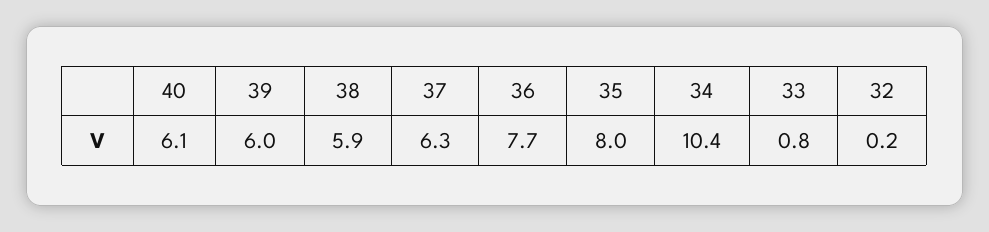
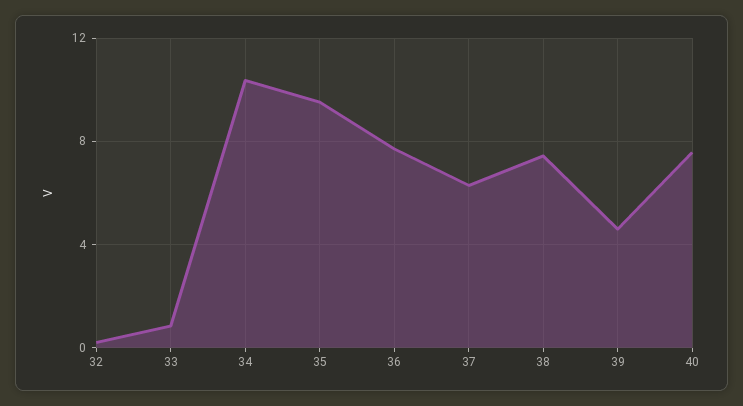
  {
-   "40": 6.1,
+   "40": 7.5,
-   "39": 6,
+   "39": 4.5,
-   "38": 5.9,
+   "38": 7.5,
    "37": 6.3,
    "36": 7.7,
-   "35": 8,
+   "35": 9.5,
    "34": 10.4,
    "33": 0.8,
    "32": 0.2
  }

